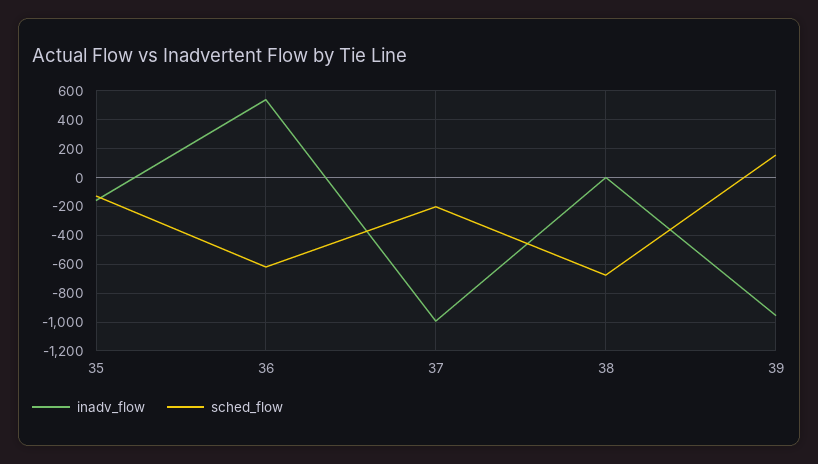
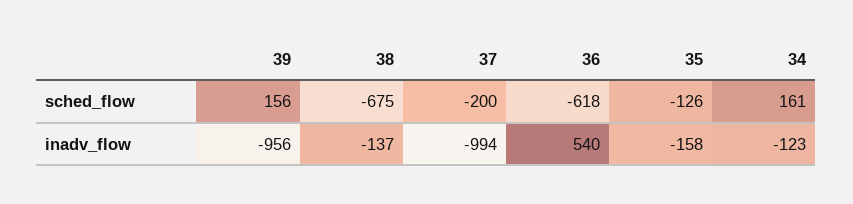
  {
    "inadv_flow": {
      "35": -158,
      "36": 540,
      "37": -994,
-     "38": 0,
+     "38": -137,
-     "39": -956
+     "39": -956,
+     "34": -123
    },
    "sched_flow": {
      "35": -126,
      "36": -618,
      "37": -200,
      "38": -675,
-     "39": 156
+     "39": 156,
+     "34": 161
    }
  }

